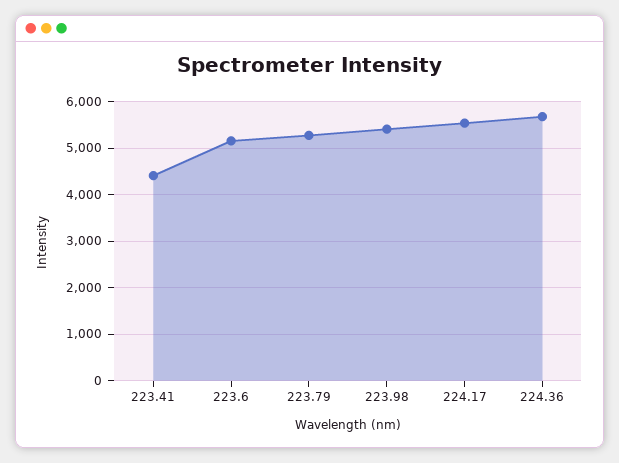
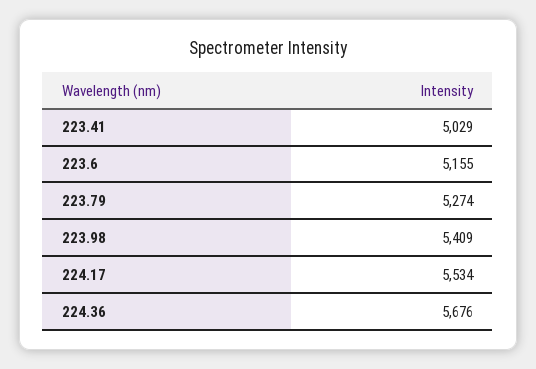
  {
-   "223.41": 4400,
+   "223.41": 5029,
    "223.6": 5155,
    "223.79": 5274,
    "223.98": 5409,
    "224.17": 5534,
    "224.36": 5676
  }

